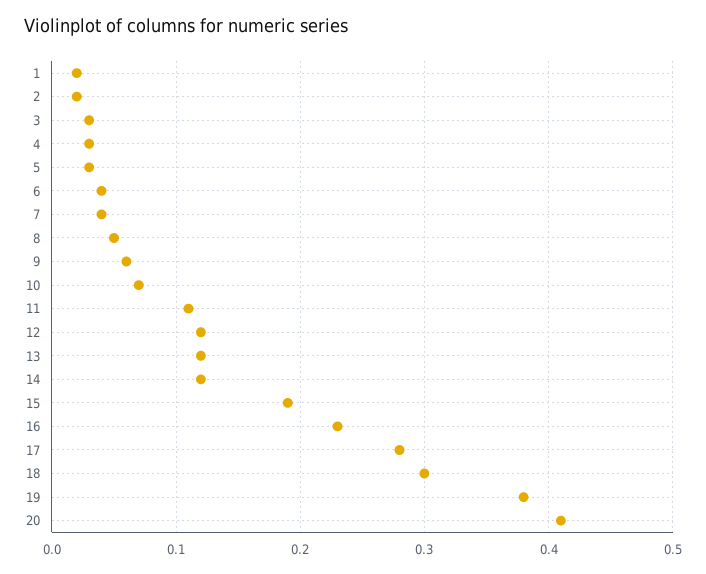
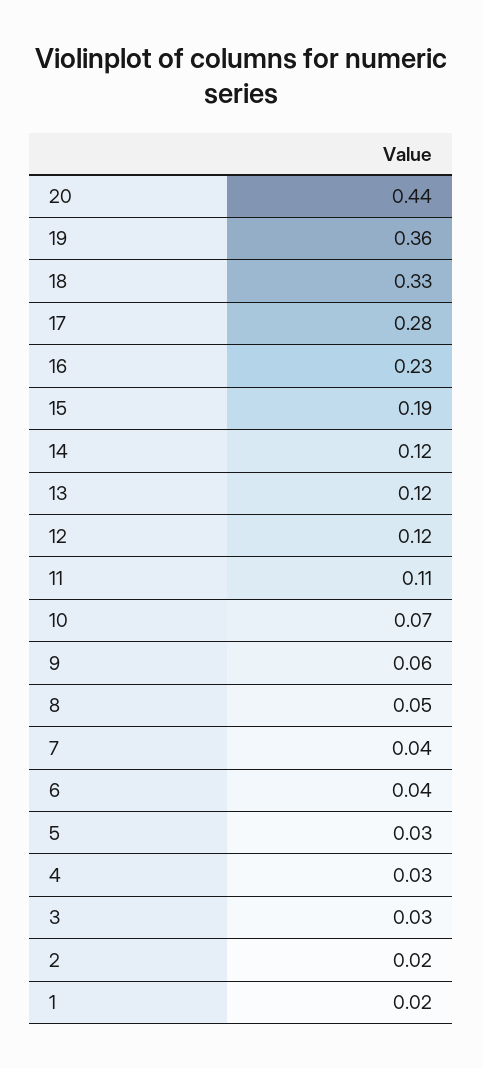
  {
    "1": 0.02,
    "2": 0.02,
    "3": 0.03,
    "4": 0.03,
    "5": 0.03,
    "6": 0.04,
    "7": 0.04,
    "8": 0.05,
    "9": 0.06,
    "10": 0.07,
    "11": 0.11,
    "12": 0.12,
    "13": 0.12,
    "14": 0.12,
    "15": 0.19,
    "16": 0.23,
    "17": 0.28,
-   "18": 0.3,
+   "18": 0.33,
-   "19": 0.38,
+   "19": 0.36,
-   "20": 0.41
+   "20": 0.44
  }

